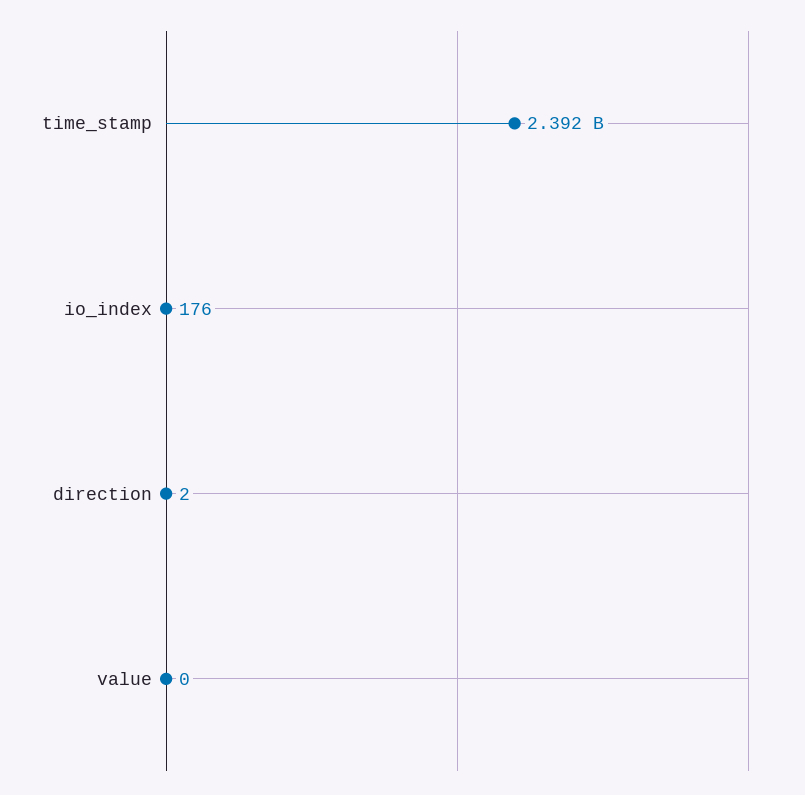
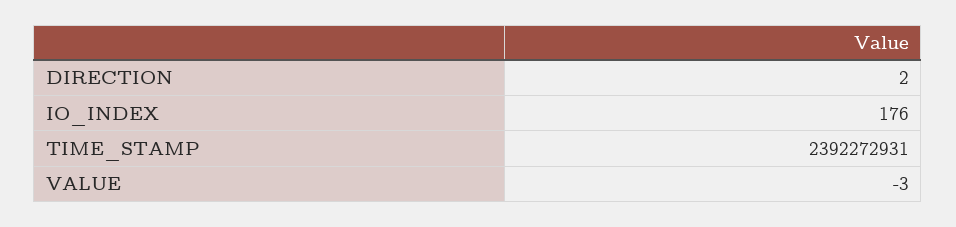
  {
    "time_stamp": 2392272931,
    "io_index": 176,
    "direction": 2,
-   "value": 0
+   "value": -3
  }

